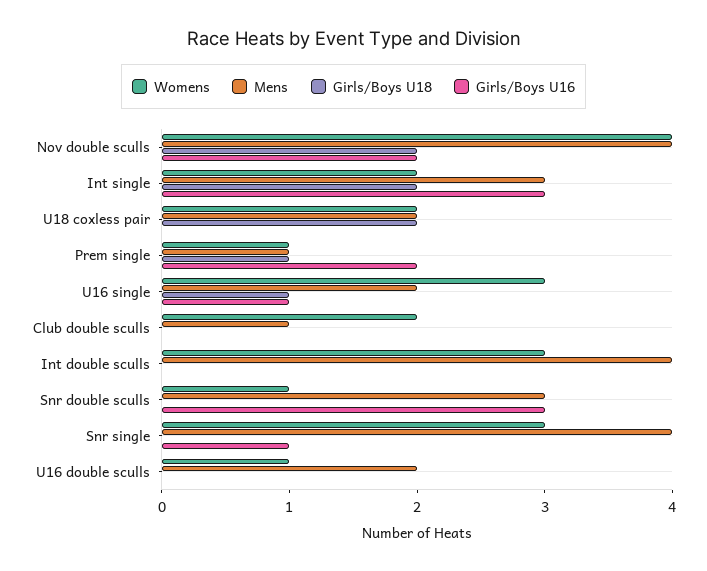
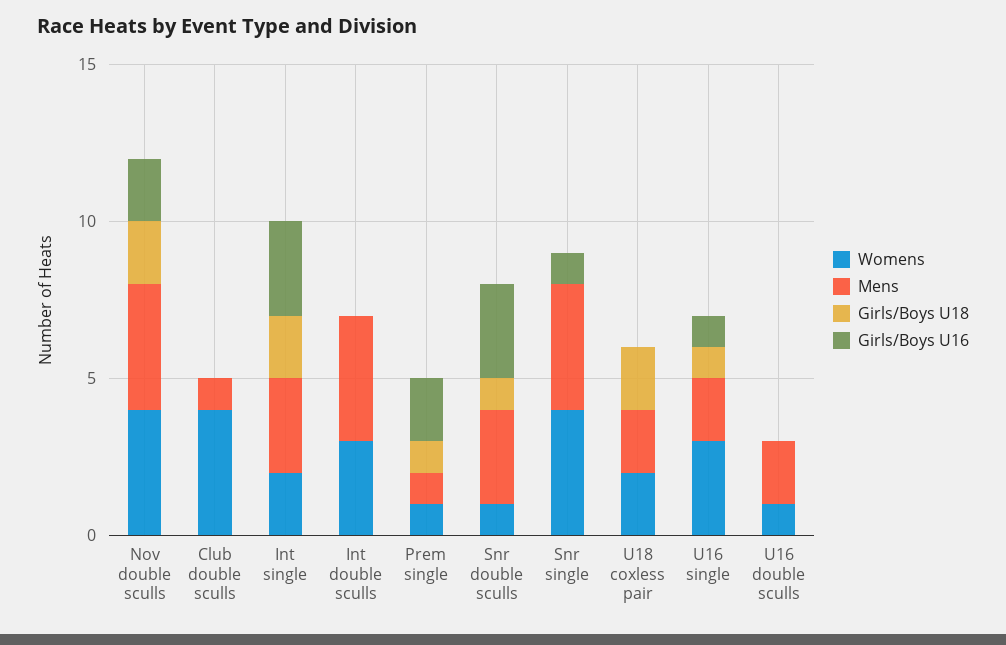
  {
    "Womens": {
      "Nov double sculls": 4,
      "Int single": 2,
      "U18 coxless pair": 2,
      "Prem single": 1,
      "U16 single": 3,
-     "Club double sculls": 2,
+     "Club double sculls": 4,
      "Int double sculls": 3,
      "Snr double sculls": 1,
-     "Snr single": 3,
+     "Snr single": 4,
      "U16 double sculls": 1
    },
    "Mens": {
      "Nov double sculls": 4,
      "Int single": 3,
      "U18 coxless pair": 2,
      "Prem single": 1,
      "U16 single": 2,
      "Club double sculls": 1,
      "Int double sculls": 4,
      "Snr double sculls": 3,
      "Snr single": 4,
      "U16 double sculls": 2
    },
    "Girls/Boys U18": {
      "Nov double sculls": 2,
      "Int single": 2,
      "U18 coxless pair": 2,
      "Prem single": 1,
      "U16 single": 1,
      "Club double sculls": 0,
      "Int double sculls": 0,
-     "Snr double sculls": 0,
+     "Snr double sculls": 1,
      "Snr single": 0,
      "U16 double sculls": 0
    },
    "Girls/Boys U16": {
      "Nov double sculls": 2,
      "Int single": 3,
      "U18 coxless pair": 0,
      "Prem single": 2,
      "U16 single": 1,
      "Club double sculls": 0,
      "Int double sculls": 0,
      "Snr double sculls": 3,
      "Snr single": 1,
      "U16 double sculls": 0
    }
  }

